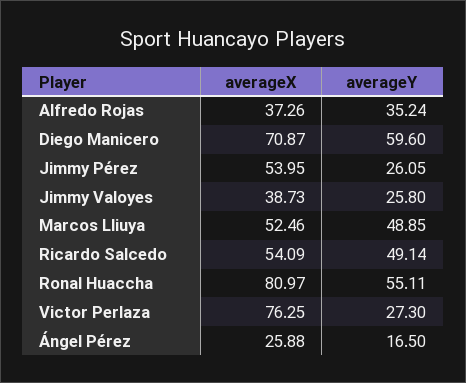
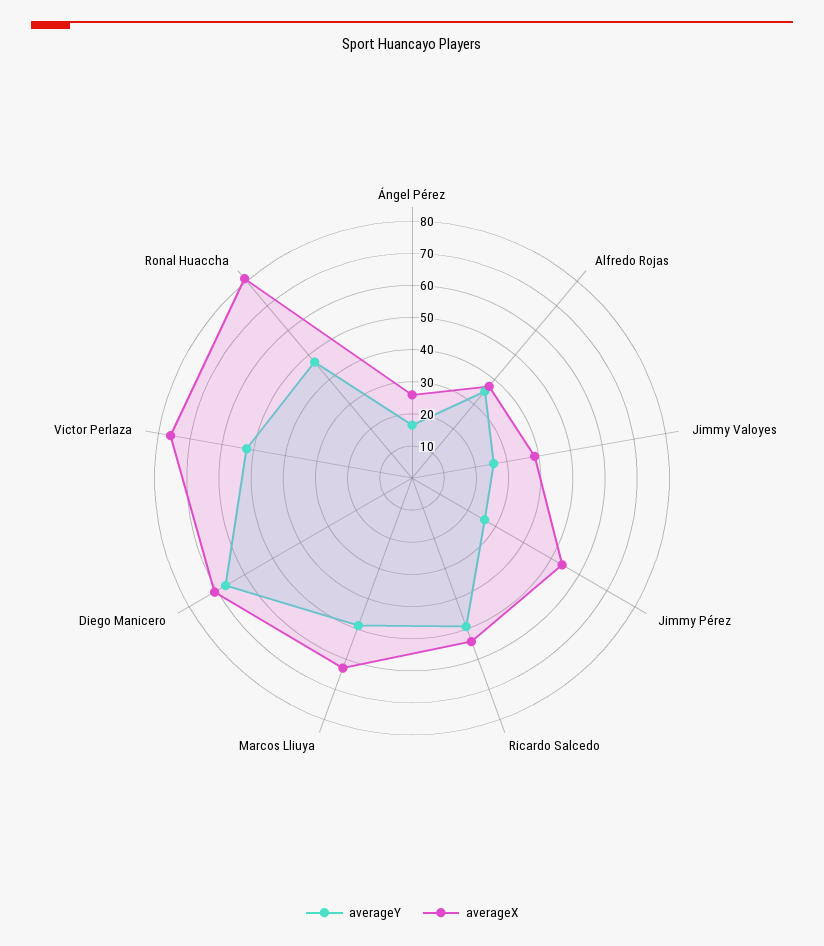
  {
    "averageX": {
      "Alfredo Rojas": 37.26,
      "Diego Manicero": 70.87,
      "Jimmy Pérez": 53.95,
      "Jimmy Valoyes": 38.73,
-     "Marcos Lliuya": 52.46,
+     "Marcos Lliuya": 62.5,
      "Ricardo Salcedo": 54.09,
      "Ronal Huaccha": 80.97,
      "Victor Perlaza": 76.25,
      "Ángel Pérez": 25.88
    },
    "averageY": {
      "Alfredo Rojas": 35.24,
-     "Diego Manicero": 59.6,
+     "Diego Manicero": 67.5,
      "Jimmy Pérez": 26.05,
      "Jimmy Valoyes": 25.8,
      "Marcos Lliuya": 48.85,
      "Ricardo Salcedo": 49.14,
-     "Ronal Huaccha": 55.11,
+     "Ronal Huaccha": 47.5,
-     "Victor Perlaza": 27.3,
+     "Victor Perlaza": 52.5,
      "Ángel Pérez": 16.5
    }
  }

